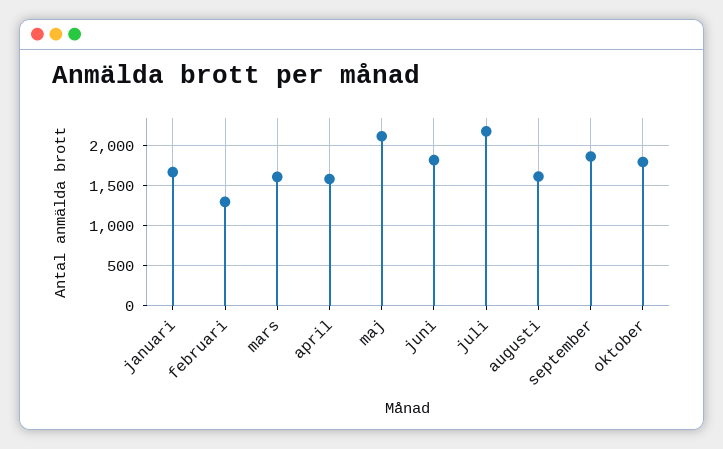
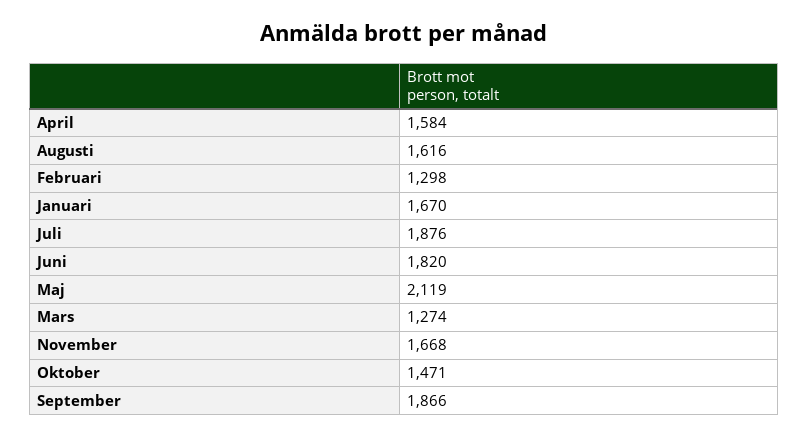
  {
    "januari": 1670,
    "februari": 1298,
-   "mars": 1600,
+   "mars": 1274,
    "april": 1584,
    "maj": 2119,
    "juni": 1820,
-   "juli": 2200,
+   "juli": 1876,
    "augusti": 1616,
    "september": 1866,
-   "oktober": 1800
+   "oktober": 1471,
+   "November": 1668
  }

